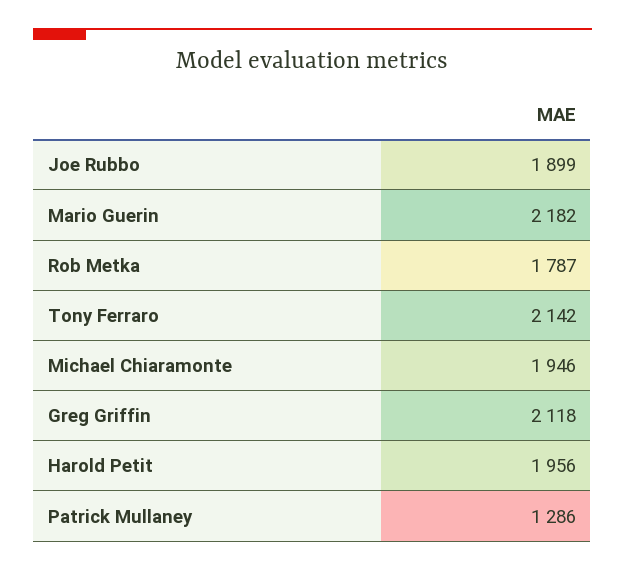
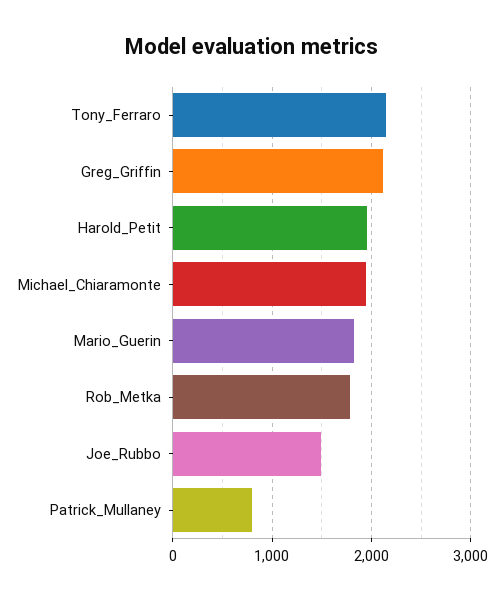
  {
-   "Joe Rubbo": 1899,
+   "Joe Rubbo": 1500,
-   "Mario Guerin": 2182,
+   "Mario Guerin": 1800,
    "Rob Metka": 1787,
    "Tony Ferraro": 2142,
    "Michael Chiaramonte": 1946,
    "Greg Griffin": 2118,
    "Harold Petit": 1956,
-   "Patrick Mullaney": 1286
+   "Patrick Mullaney": 800
  }

